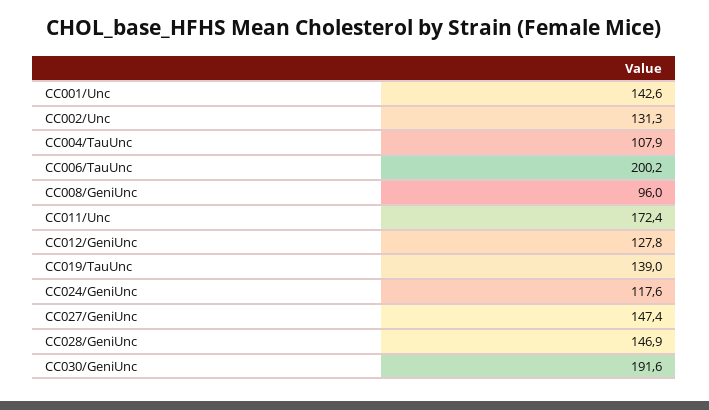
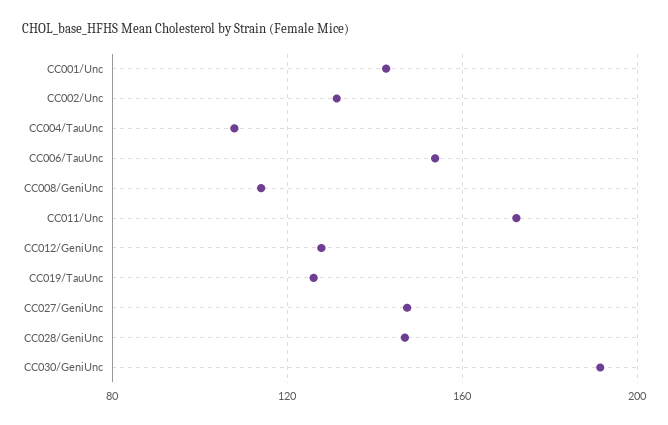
  {
    "CC001/Unc": 142.6,
    "CC002/Unc": 131.3,
    "CC004/TauUnc": 107.9,
-   "CC006/TauUnc": 200.2,
+   "CC006/TauUnc": 155,
-   "CC008/GeniUnc": 96,
+   "CC008/GeniUnc": 115,
    "CC011/Unc": 172.4,
    "CC012/GeniUnc": 127.8,
-   "CC019/TauUnc": 139,
+   "CC019/TauUnc": 125,
-   "CC024/GeniUnc": 117.6,
    "CC027/GeniUnc": 147.4,
    "CC028/GeniUnc": 146.9,
    "CC030/GeniUnc": 191.6
  }

